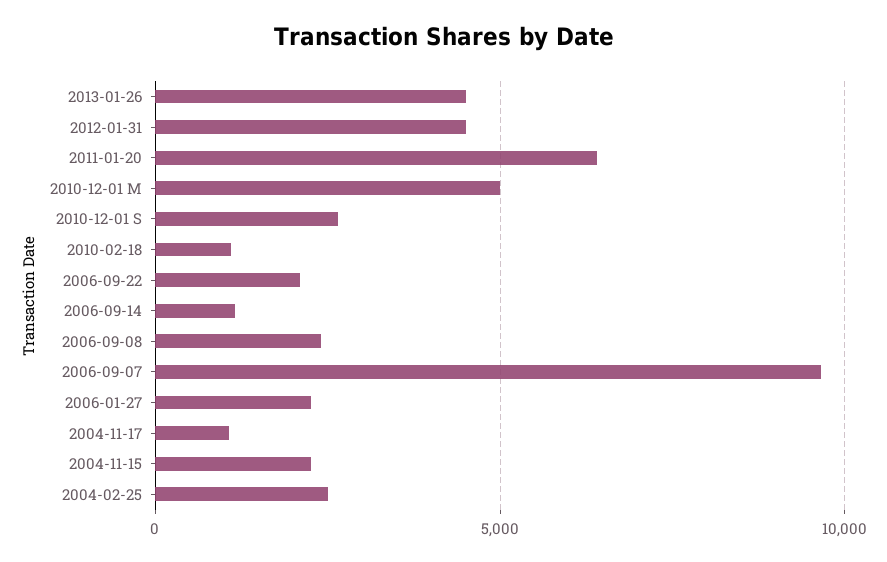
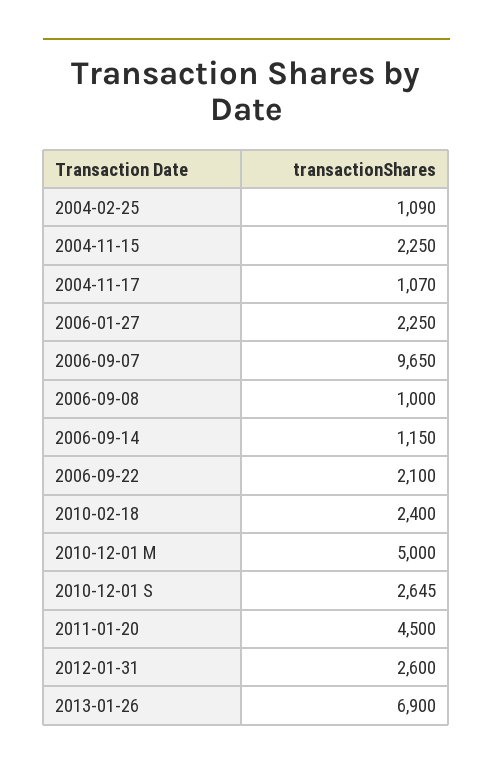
  {
-   "2013-01-26": 4500,
+   "2013-01-26": 6900,
-   "2012-01-31": 4500,
+   "2012-01-31": 2600,
-   "2011-01-20": 6500,
+   "2011-01-20": 4500,
    "2010-12-01 M": 5000,
    "2010-12-01 S": 2645,
-   "2010-02-18": 1000,
+   "2010-02-18": 2400,
    "2006-09-22": 2100,
    "2006-09-14": 1150,
-   "2006-09-08": 2500,
+   "2006-09-08": 1000,
    "2006-09-07": 9650,
    "2006-01-27": 2250,
    "2004-11-17": 1070,
    "2004-11-15": 2250,
-   "2004-02-25": 2500
+   "2004-02-25": 1090
  }

